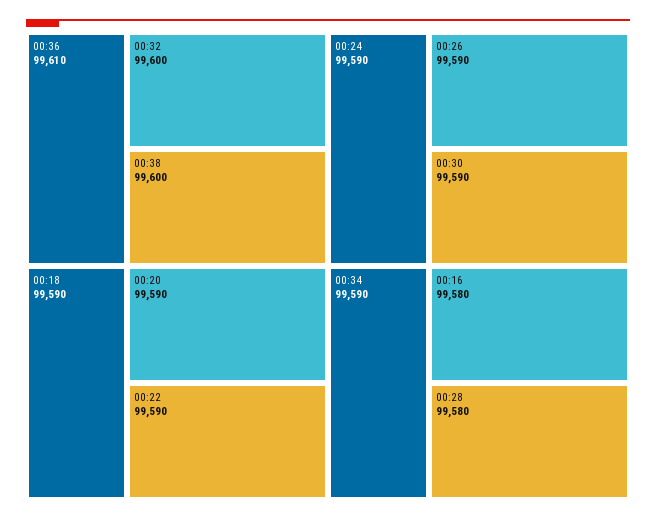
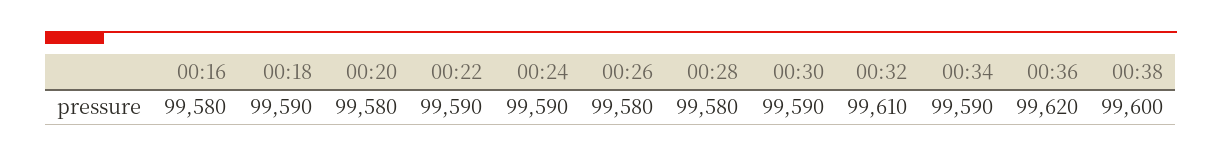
  {
-   "00:36": 99610,
+   "00:36": 99620,
-   "00:32": 99600,
+   "00:32": 99610,
    "00:38": 99600,
    "00:18": 99590,
-   "00:20": 99590,
+   "00:20": 99580,
    "00:22": 99590,
    "00:24": 99590,
-   "00:26": 99590,
+   "00:26": 99580,
    "00:30": 99590,
    "00:34": 99590,
    "00:16": 99580,
    "00:28": 99580
  }

